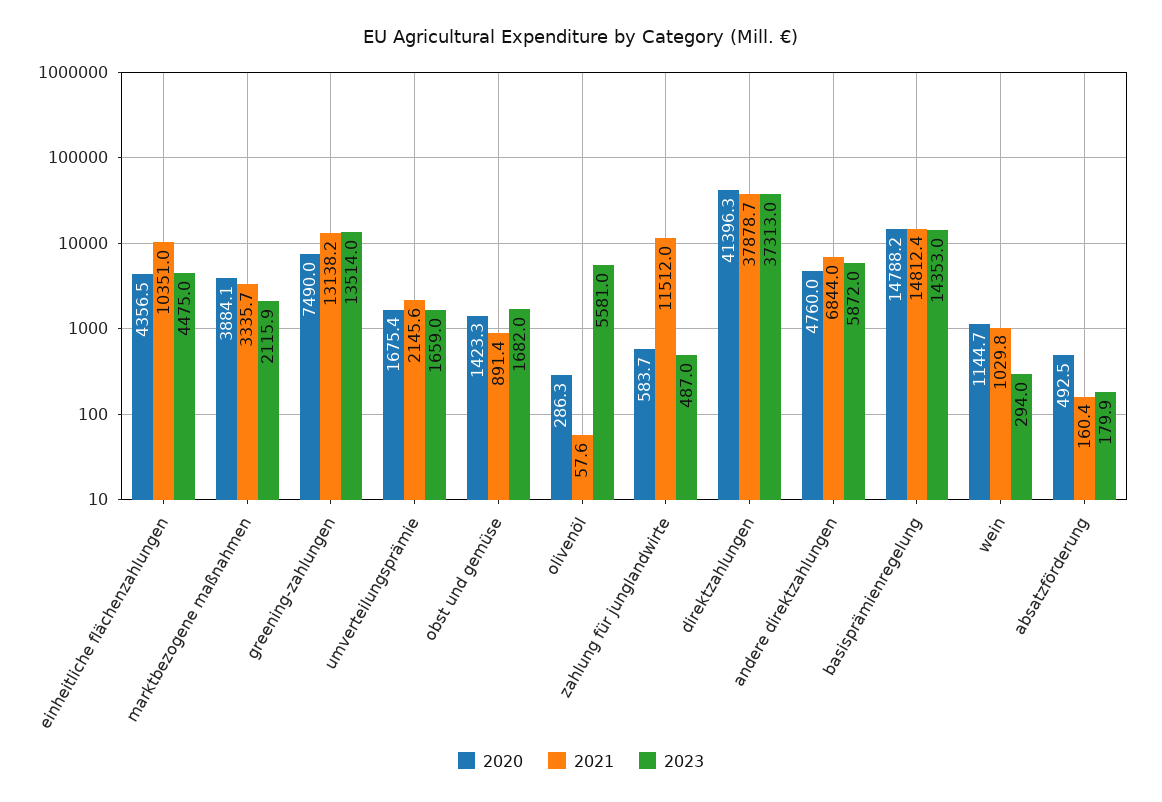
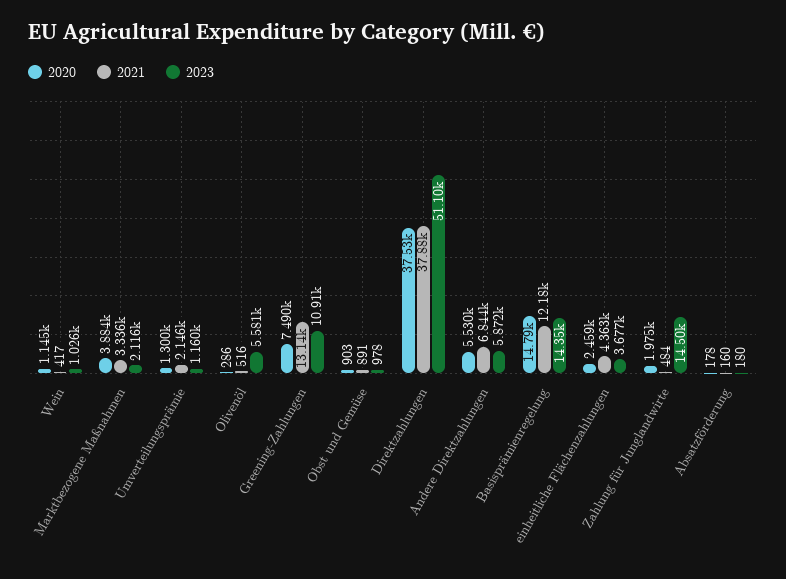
  {
    "2020": {
-     "einheitliche flächenzahlungen": 4356.5,
+     "einheitliche flächenzahlungen": 2459,
      "marktbezogene maßnahmen": 3884.1,
      "greening-zahlungen": 7490,
-     "umverteilungsprämie": 1675.4,
+     "umverteilungsprämie": 1300,
-     "obst und gemüse": 1423.3,
+     "obst und gemüse": 903,
      "olivenöl": 286.3,
-     "zahlung für junglandwirte": 583.7,
+     "zahlung für junglandwirte": 1975,
-     "direktzahlungen": 41396.3,
+     "direktzahlungen": 37530,
-     "andere direktzahlungen": 4760,
+     "andere direktzahlungen": 5530,
      "basisprämienregelung": 14788.2,
      "wein": 1144.7,
-     "absatzförderung": 492.5
+     "absatzförderung": 178
    },
    "2021": {
-     "einheitliche flächenzahlungen": 10351,
+     "einheitliche flächenzahlungen": 4363,
      "marktbezogene maßnahmen": 3335.7,
      "greening-zahlungen": 13138.2,
      "umverteilungsprämie": 2145.6,
      "obst und gemüse": 891.4,
-     "olivenöl": 57.6,
+     "olivenöl": 516,
-     "zahlung für junglandwirte": 11512,
+     "zahlung für junglandwirte": 484,
      "direktzahlungen": 37878.7,
      "andere direktzahlungen": 6844,
-     "basisprämienregelung": 14812.4,
+     "basisprämienregelung": 12180,
-     "wein": 1029.8,
+     "wein": 417,
      "absatzförderung": 160.4
    },
    "2023": {
-     "einheitliche flächenzahlungen": 4475,
+     "einheitliche flächenzahlungen": 3677,
      "marktbezogene maßnahmen": 2115.9,
-     "greening-zahlungen": 13514,
+     "greening-zahlungen": 10910,
-     "umverteilungsprämie": 1659,
+     "umverteilungsprämie": 1160,
-     "obst und gemüse": 1682,
+     "obst und gemüse": 978,
      "olivenöl": 5581,
-     "zahlung für junglandwirte": 487,
+     "zahlung für junglandwirte": 14500,
-     "direktzahlungen": 37313,
+     "direktzahlungen": 51100,
      "andere direktzahlungen": 5872,
      "basisprämienregelung": 14353,
-     "wein": 294,
+     "wein": 1026,
      "absatzförderung": 179.9
    }
  }

